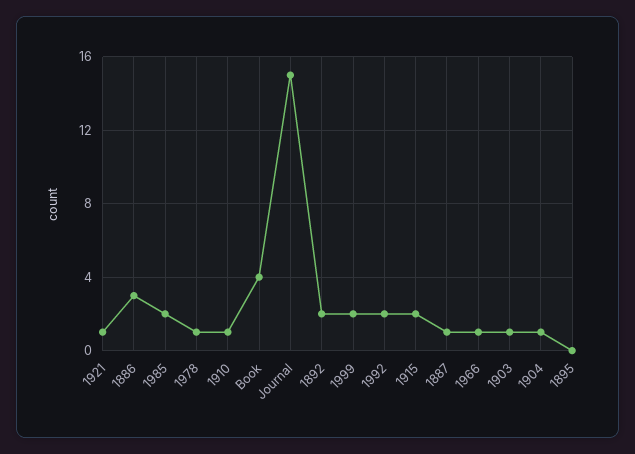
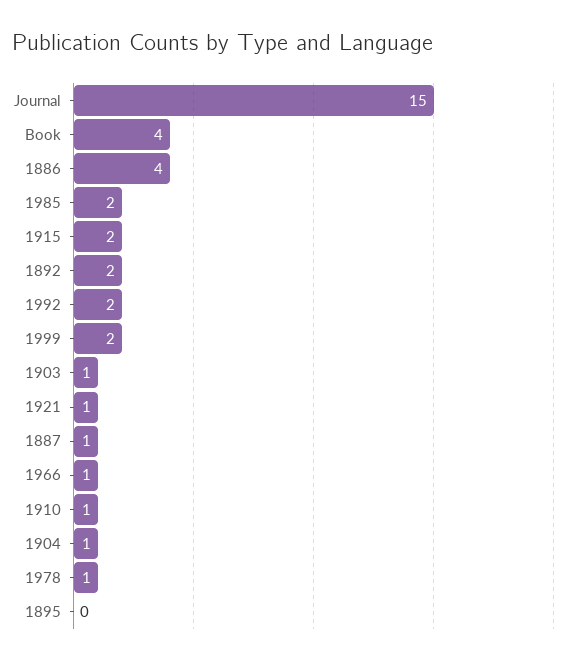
  {
    "1921": 1,
-   "1886": 3,
+   "1886": 4,
    "1985": 2,
    "1978": 1,
    "1910": 1,
    "Book": 4,
    "Journal": 15,
    "1892": 2,
    "1999": 2,
    "1992": 2,
    "1915": 2,
    "1887": 1,
    "1966": 1,
    "1903": 1,
    "1904": 1,
    "1895": 0
  }

